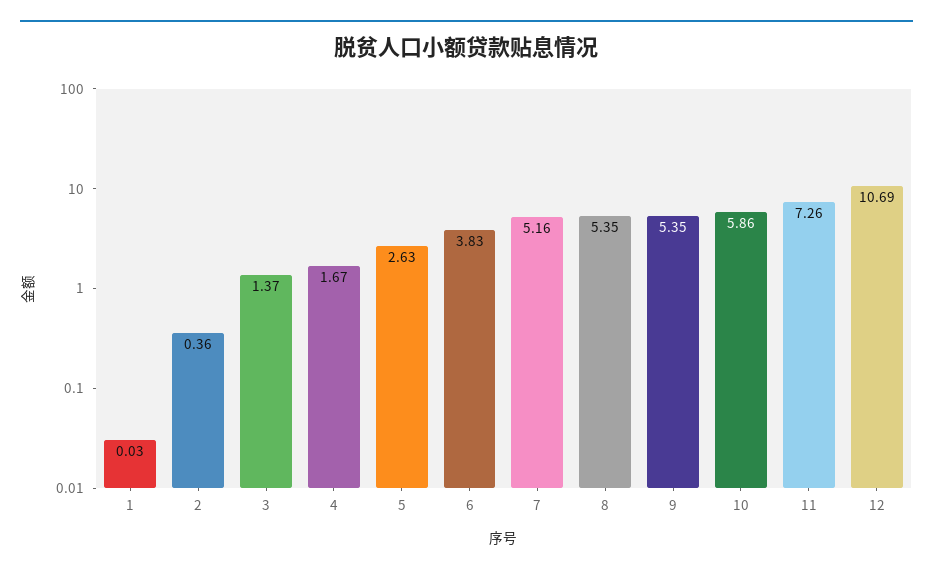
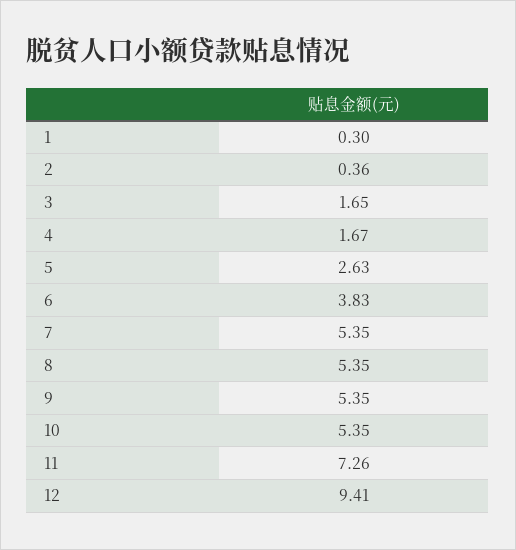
  {
-   "1": 0.03,
+   "1": 0.3,
    "2": 0.36,
-   "3": 1.37,
+   "3": 1.65,
    "4": 1.67,
    "5": 2.63,
    "6": 3.83,
-   "7": 5.16,
+   "7": 5.35,
    "8": 5.35,
    "9": 5.35,
-   "10": 5.86,
+   "10": 5.35,
    "11": 7.26,
-   "12": 10.69
+   "12": 9.41
  }

